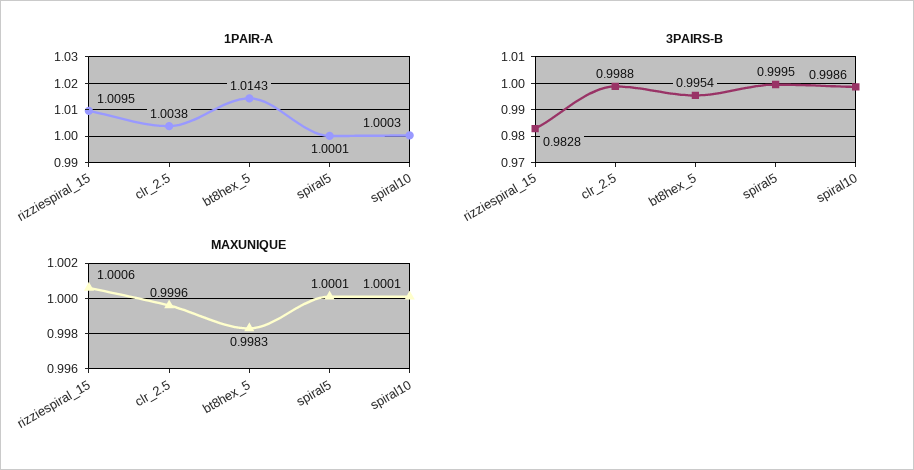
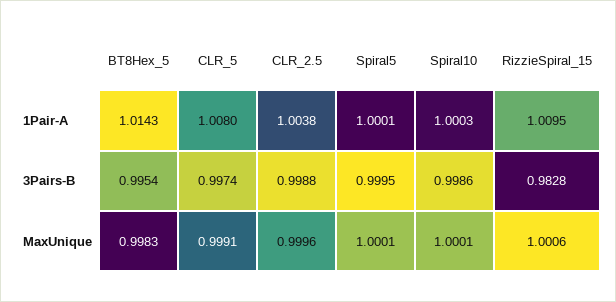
  {
    "1PAIR-A": {
      "rizziespiral_15": 1.0095,
      "clr_2.5": 1.0038,
      "bt8hex_5": 1.0143,
      "spiral5": 1.0001,
-     "spiral10": 1.0003
+     "spiral10": 1.0003,
+     "CLR_5": 1.008
    },
    "3PAIRS-B": {
      "rizziespiral_15": 0.9828,
      "clr_2.5": 0.9988,
      "bt8hex_5": 0.9954,
      "spiral5": 0.9995,
-     "spiral10": 0.9986
+     "spiral10": 0.9986,
+     "CLR_5": 0.9974
    },
    "MAXUNIQUE": {
      "rizziespiral_15": 1.0006,
      "clr_2.5": 0.9996,
      "bt8hex_5": 0.9983,
      "spiral5": 1.0001,
-     "spiral10": 1.0001
+     "spiral10": 1.0001,
+     "CLR_5": 0.9991
    }
  }

